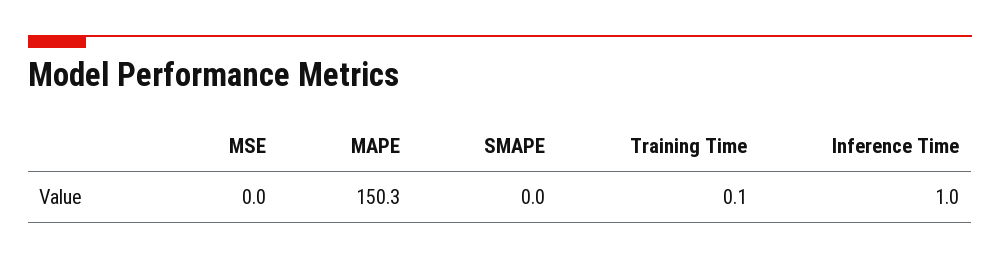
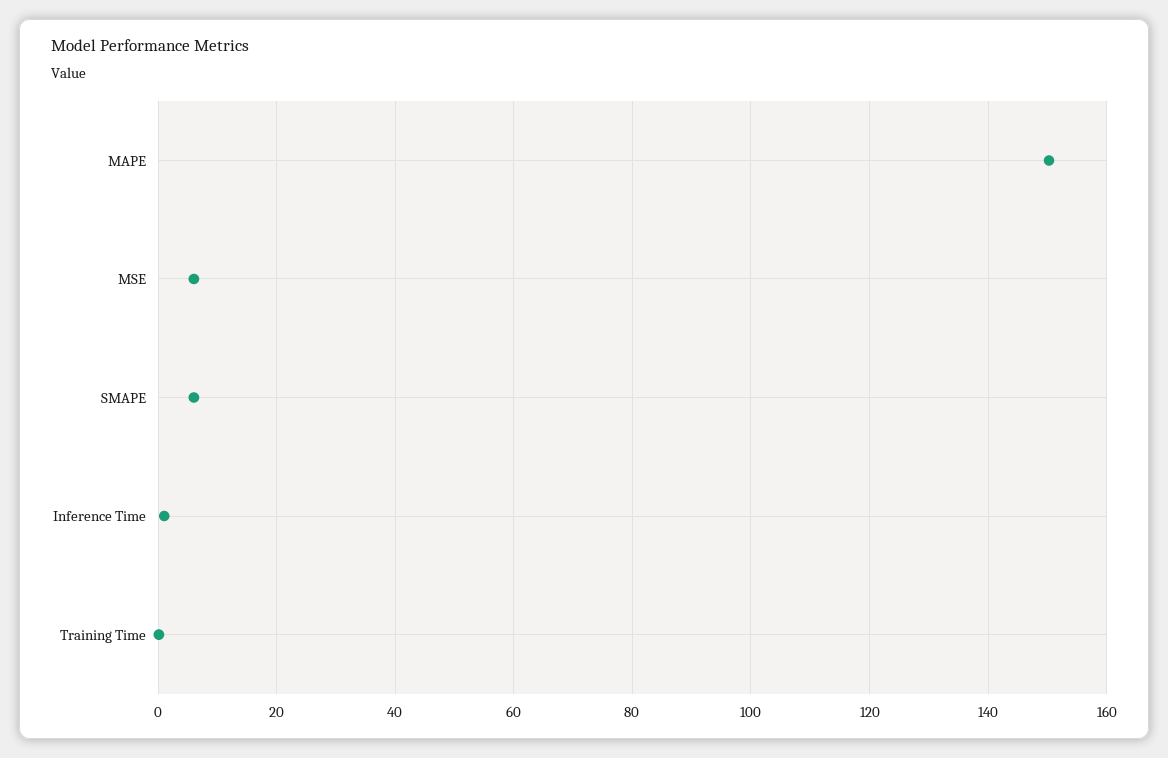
  {
-   "MSE": 0,
+   "MSE": 6,
    "MAPE": 150.3,
-   "SMAPE": 0,
+   "SMAPE": 6,
    "Training Time": 0.1,
    "Inference Time": 1
  }

